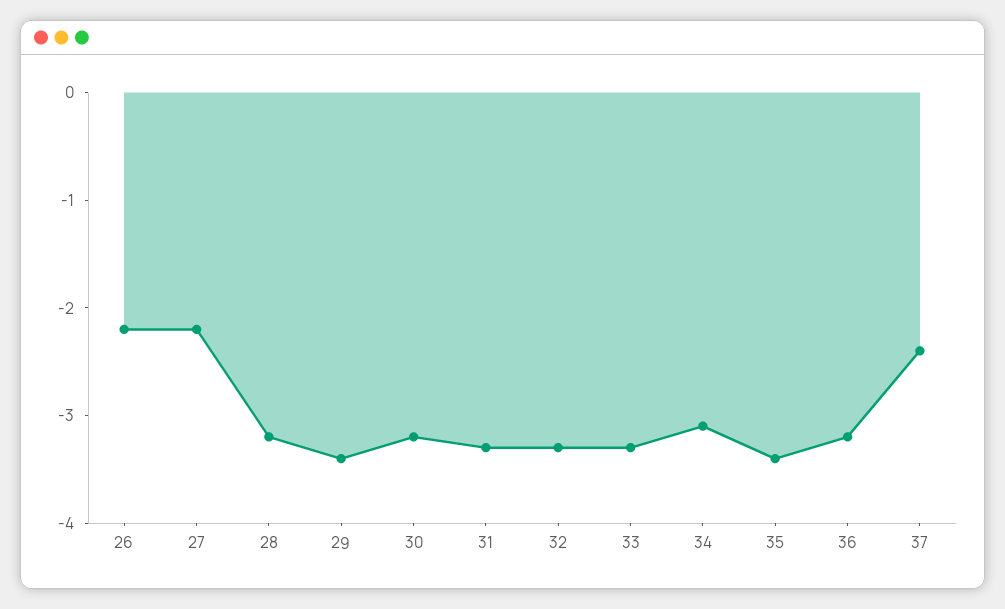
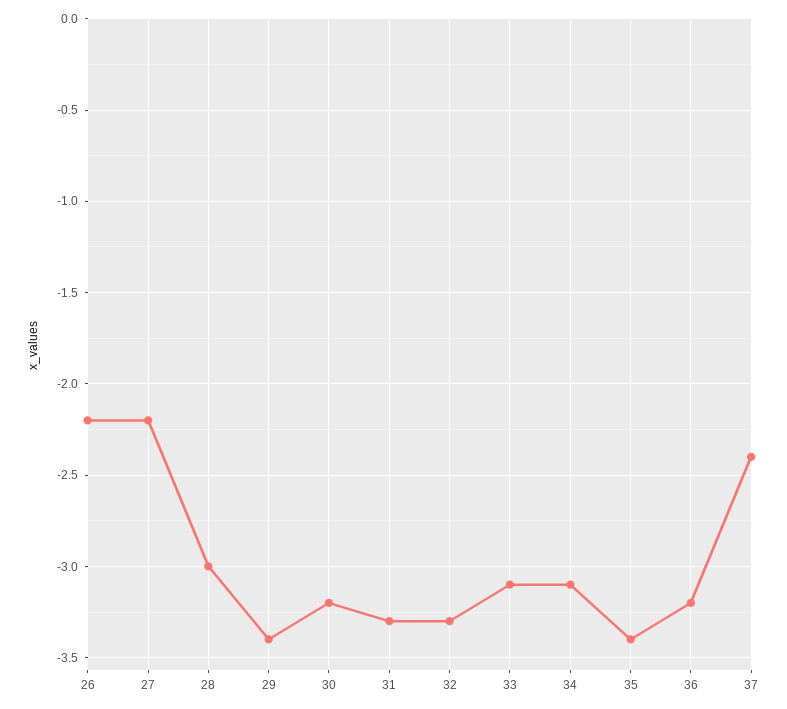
  {
    "26": -2.2,
    "27": -2.2,
-   "28": -3.2,
+   "28": -3,
    "29": -3.4,
    "30": -3.2,
    "31": -3.3,
    "32": -3.3,
-   "33": -3.3,
+   "33": -3.1,
    "34": -3.1,
    "35": -3.4,
    "36": -3.2,
    "37": -2.4
  }

